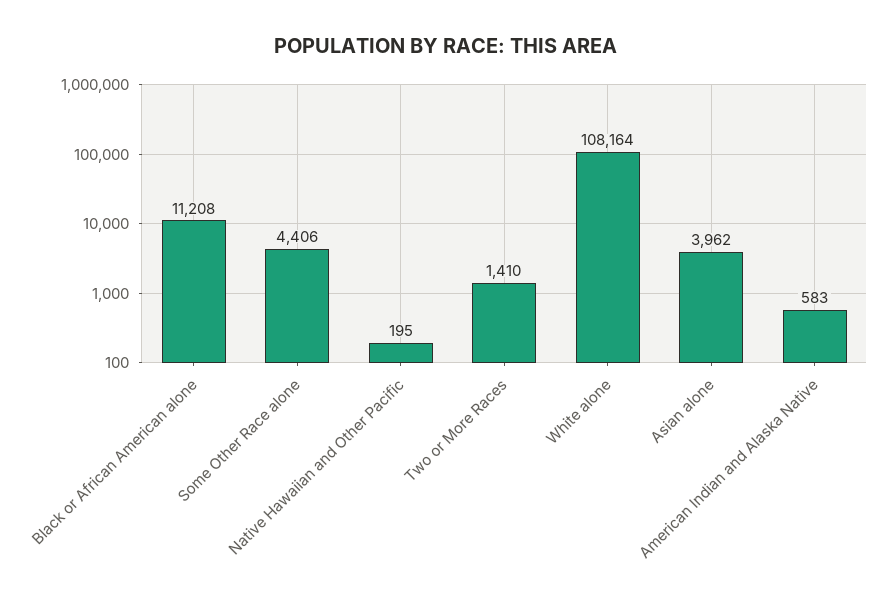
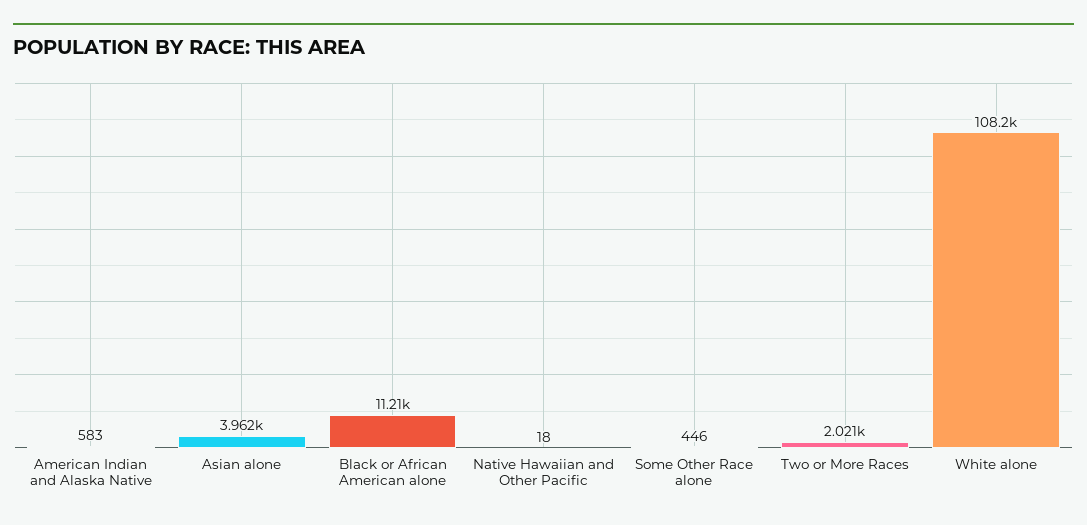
  {
    "Black or African American alone": 11208,
-   "Some Other Race alone": 4406,
+   "Some Other Race alone": 446,
-   "Native Hawaiian and Other Pacific": 195,
+   "Native Hawaiian and Other Pacific": 18,
-   "Two or More Races": 1410,
+   "Two or More Races": 2021,
    "White alone": 108164,
    "Asian alone": 3962,
    "American Indian and Alaska Native": 583
  }

